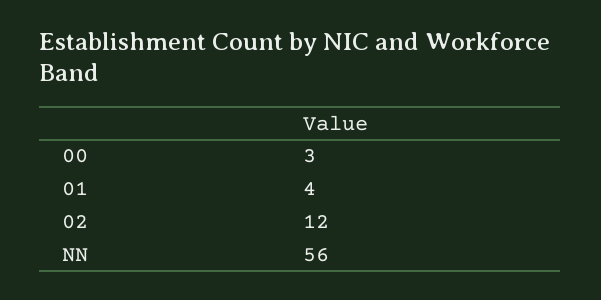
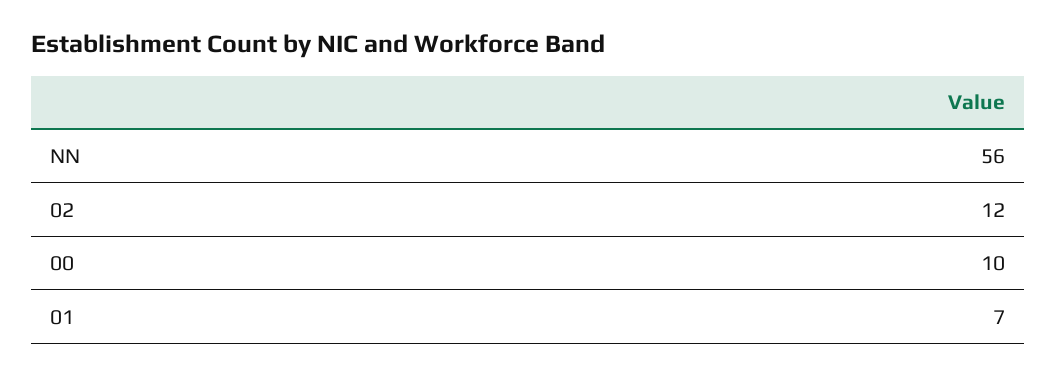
  {
-   "00": 3,
+   "00": 10,
-   "01": 4,
+   "01": 7,
    "02": 12,
    "NN": 56
  }

